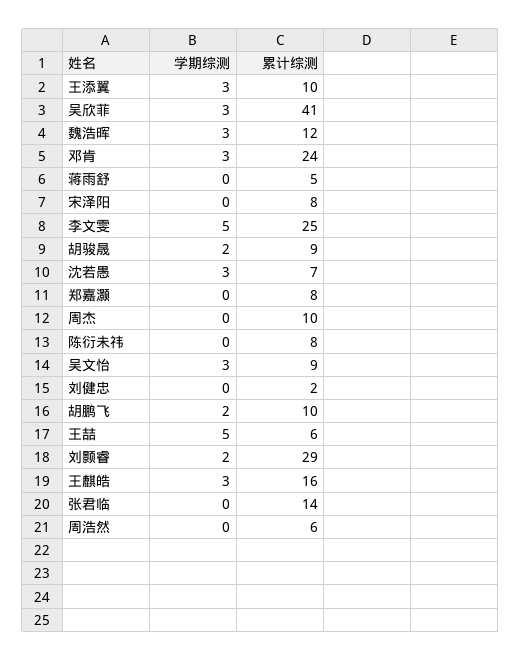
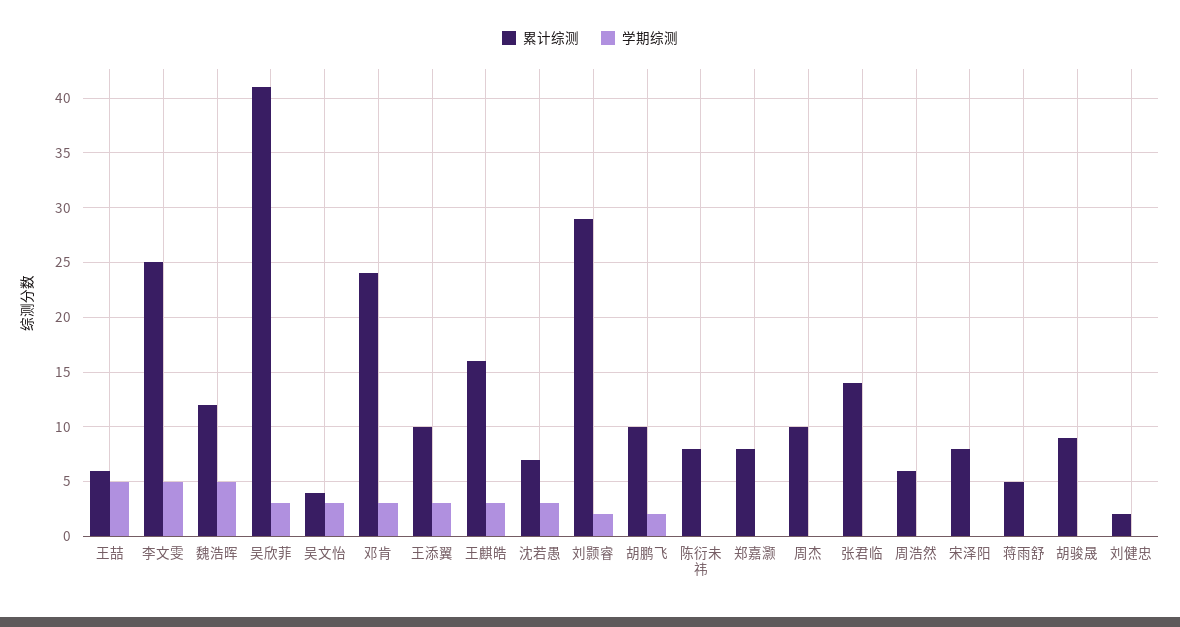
  {
    "学期综测": {
      "王添翼": 3,
      "吴欣菲": 3,
-     "魏浩晖": 3,
+     "魏浩晖": 5,
      "邓肯": 3,
      "蒋雨舒": 0,
      "宋泽阳": 0,
      "李文雯": 5,
-     "胡骏晟": 2,
+     "胡骏晟": 0,
      "沈若愚": 3,
      "郑嘉灏": 0,
      "周杰": 0,
      "陈衍未祎": 0,
      "吴文怡": 3,
      "刘健忠": 0,
      "胡鹏飞": 2,
      "王喆": 5,
      "刘颢睿": 2,
      "王麒皓": 3,
      "张君临": 0,
      "周浩然": 0
    },
    "累计综测": {
      "王添翼": 10,
      "吴欣菲": 41,
      "魏浩晖": 12,
      "邓肯": 24,
      "蒋雨舒": 5,
      "宋泽阳": 8,
      "李文雯": 25,
      "胡骏晟": 9,
      "沈若愚": 7,
      "郑嘉灏": 8,
      "周杰": 10,
      "陈衍未祎": 8,
-     "吴文怡": 9,
+     "吴文怡": 4,
      "刘健忠": 2,
      "胡鹏飞": 10,
      "王喆": 6,
      "刘颢睿": 29,
      "王麒皓": 16,
      "张君临": 14,
      "周浩然": 6
    }
  }

